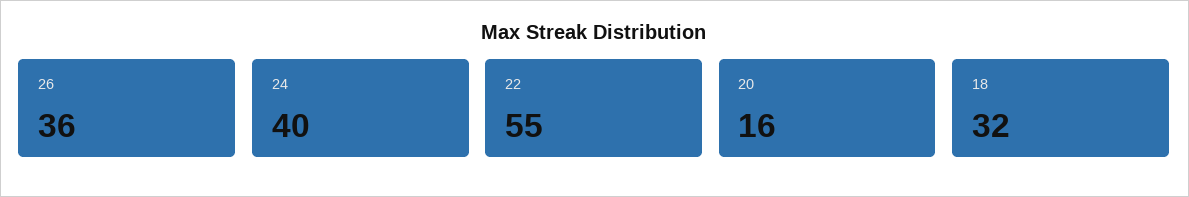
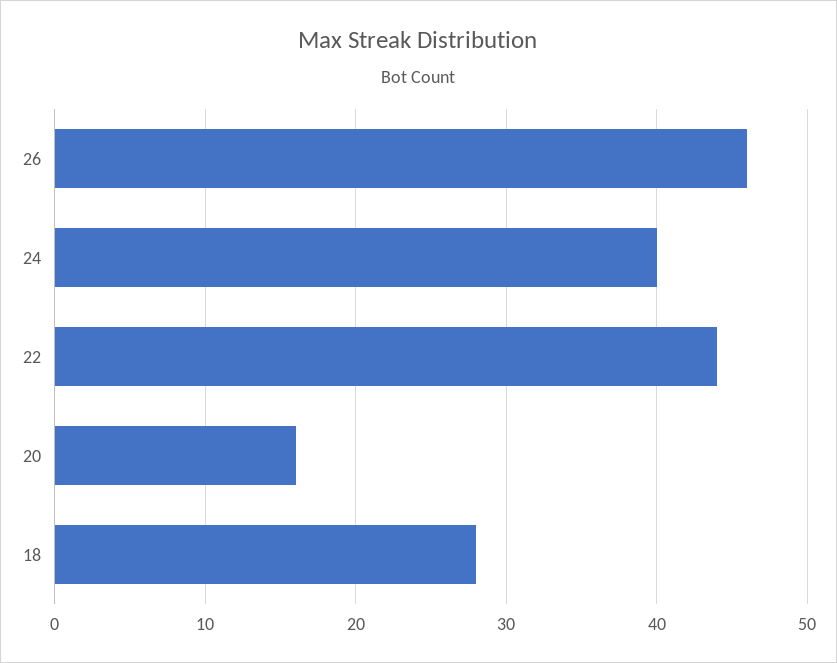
  {
-   "26": 36,
+   "26": 46,
    "24": 40,
-   "22": 55,
+   "22": 44,
    "20": 16,
-   "18": 32
+   "18": 28
  }

